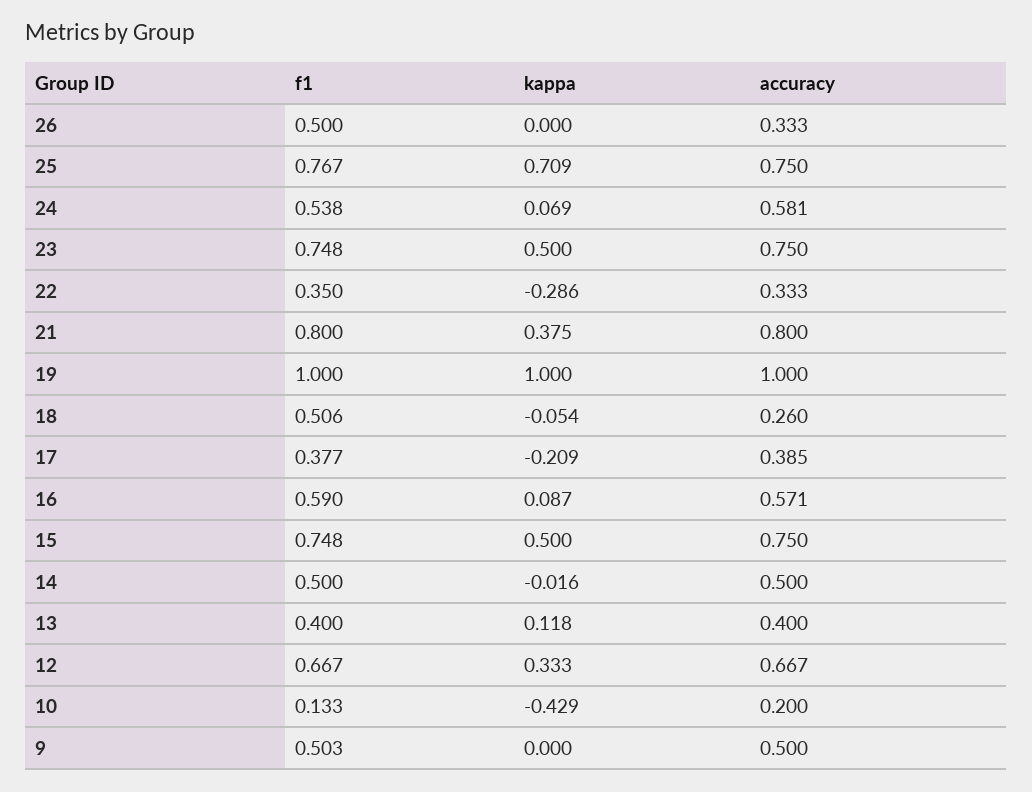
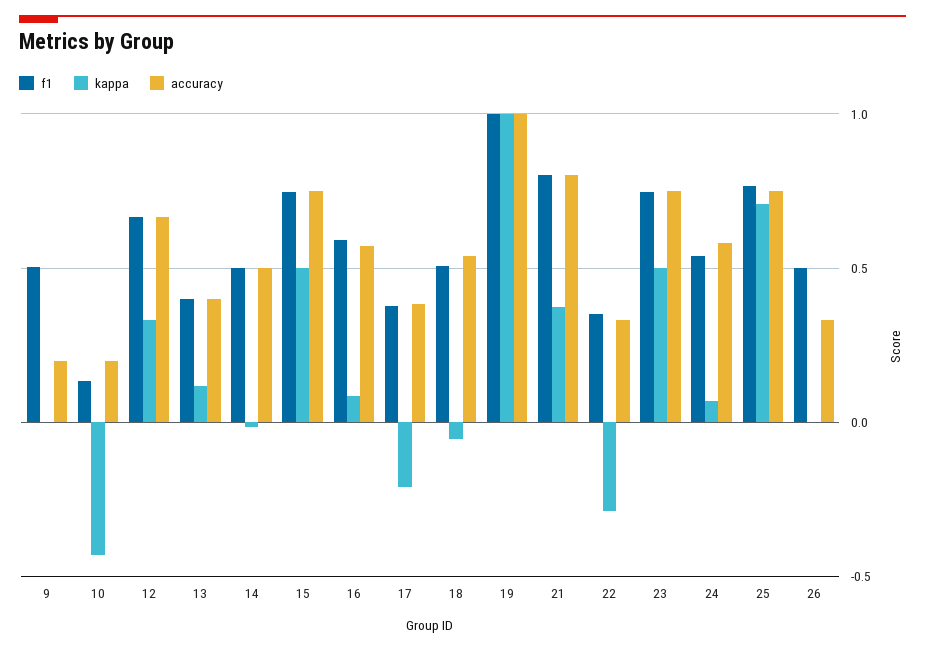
  {
    "f1": {
      "26": 0.5,
      "25": 0.767,
      "24": 0.538,
      "23": 0.748,
      "22": 0.35,
      "21": 0.8,
      "19": 1,
      "18": 0.506,
      "17": 0.377,
      "16": 0.59,
      "15": 0.748,
      "14": 0.5,
      "13": 0.4,
      "12": 0.667,
      "10": 0.133,
      "9": 0.503
    },
    "kappa": {
      "26": 0,
      "25": 0.709,
      "24": 0.069,
      "23": 0.5,
      "22": -0.286,
      "21": 0.375,
      "19": 1,
      "18": -0.054,
      "17": -0.209,
      "16": 0.087,
      "15": 0.5,
      "14": -0.016,
      "13": 0.118,
      "12": 0.333,
      "10": -0.429,
      "9": 0
    },
    "accuracy": {
      "26": 0.333,
      "25": 0.75,
      "24": 0.581,
      "23": 0.75,
      "22": 0.333,
      "21": 0.8,
      "19": 1,
-     "18": 0.26,
+     "18": 0.55,
      "17": 0.385,
      "16": 0.571,
      "15": 0.75,
      "14": 0.5,
      "13": 0.4,
      "12": 0.667,
      "10": 0.2,
-     "9": 0.5
+     "9": 0.2
    }
  }

